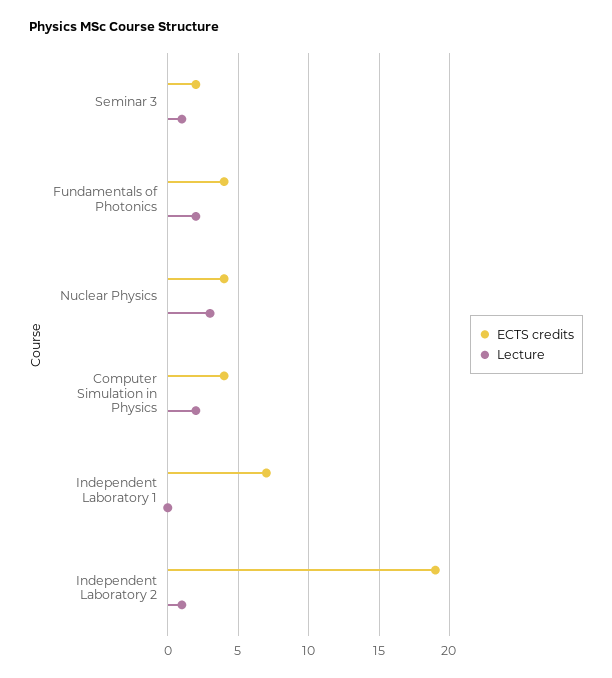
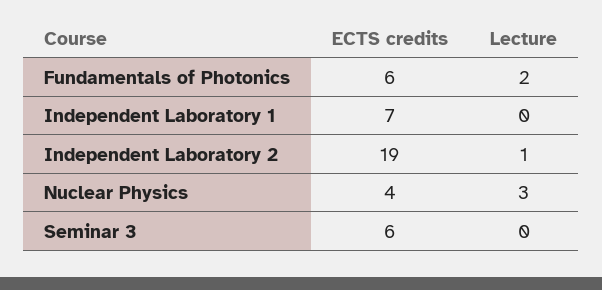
  {
    "ECTS credits": {
-     "Seminar 3": 2,
+     "Seminar 3": 6,
-     "Fundamentals of Photonics": 4,
+     "Fundamentals of Photonics": 6,
      "Nuclear Physics": 4,
-     "Computer Simulation in Physics": 4,
      "Independent Laboratory 1": 7,
      "Independent Laboratory 2": 19
    },
    "Lecture": {
-     "Seminar 3": 1,
+     "Seminar 3": 0,
      "Fundamentals of Photonics": 2,
      "Nuclear Physics": 3,
-     "Computer Simulation in Physics": 2,
      "Independent Laboratory 1": 0,
      "Independent Laboratory 2": 1
    }
  }

